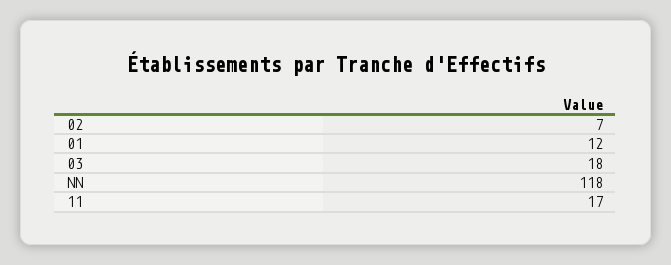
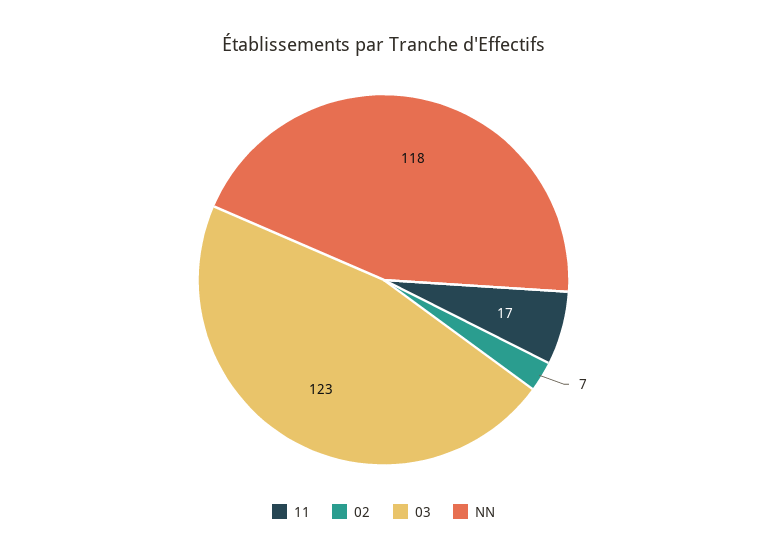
  {
    "02": 7,
-   "01": 12,
-   "03": 18,
+   "03": 123,
    "NN": 118,
    "11": 17
  }

